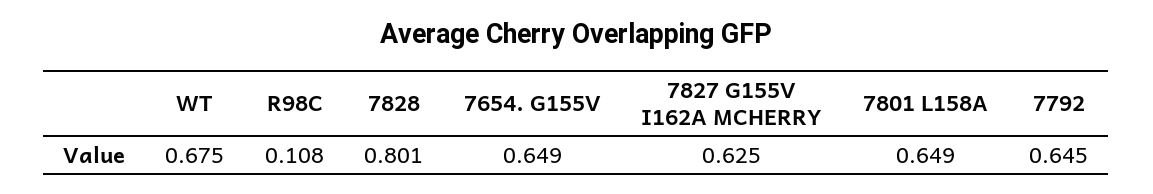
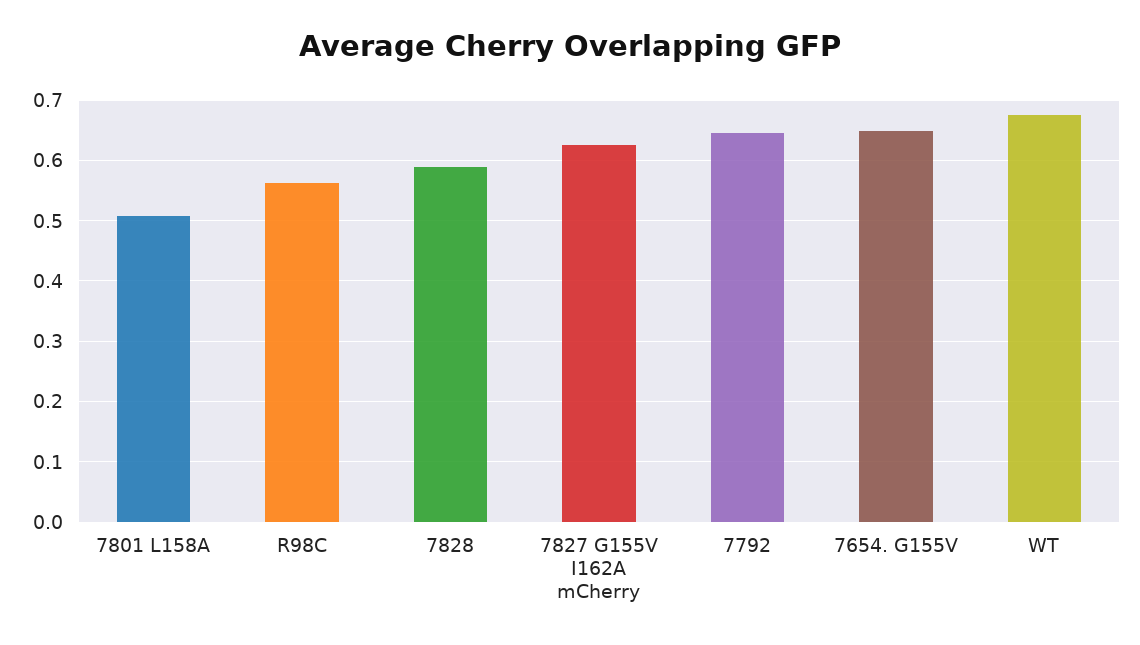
  {
    "WT": 0.675,
-   "R98C": 0.108,
+   "R98C": 0.56,
-   "7828": 0.801,
+   "7828": 0.59,
    "7654. G155V": 0.649,
    "7827 G155V I162A MCHERRY": 0.625,
-   "7801 L158A": 0.649,
+   "7801 L158A": 0.51,
    "7792": 0.645
  }

